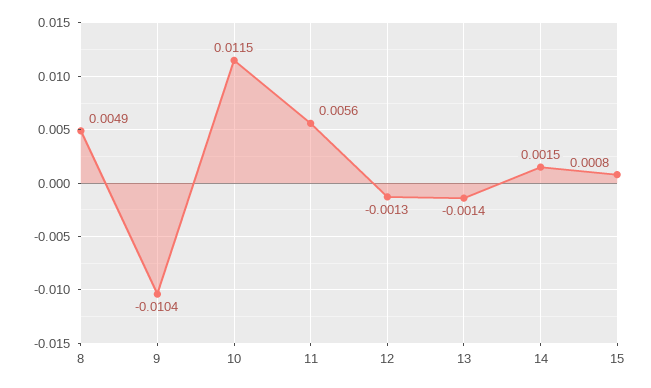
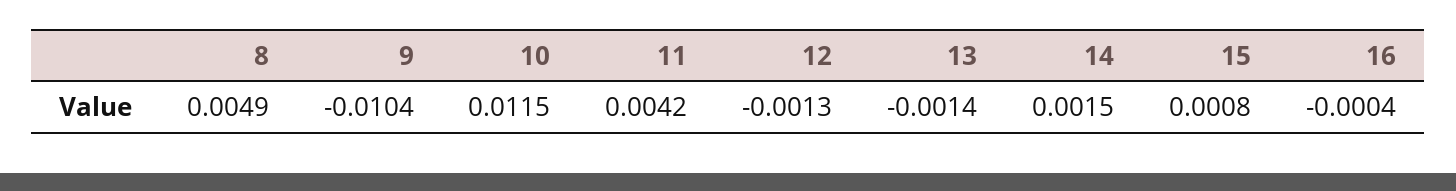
  {
    "8": 0.0049,
    "9": -0.0104,
    "10": 0.0115,
-   "11": 0.0056,
+   "11": 0.0042,
    "12": -0.0013,
    "13": -0.0014,
    "14": 0.0015,
-   "15": 0.0008
+   "15": 0.0008,
+   "16": -0.0004
  }

